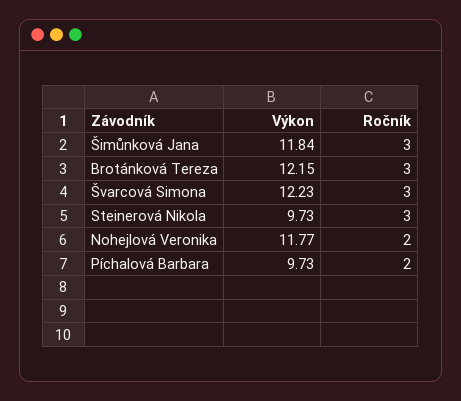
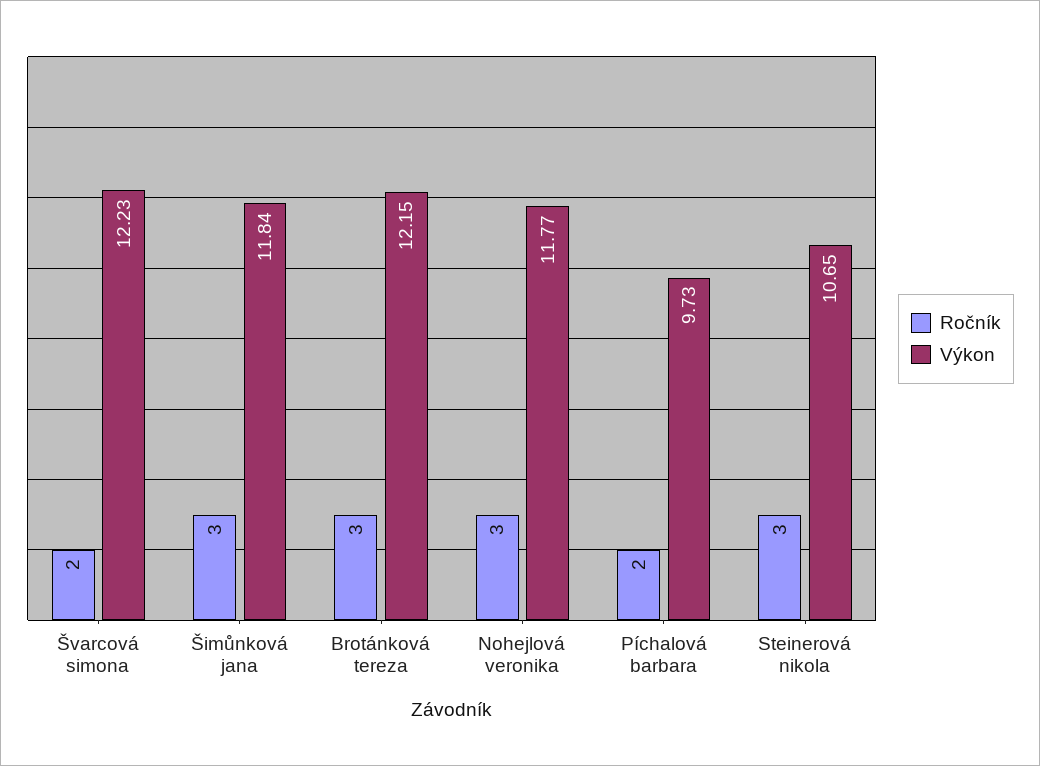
  {
    "Výkon": {
      "Šimůnková Jana": 11.84,
      "Brotánková Tereza": 12.15,
      "Švarcová Simona": 12.23,
-     "Steinerová Nikola": 9.73,
+     "Steinerová Nikola": 10.65,
      "Nohejlová Veronika": 11.77,
      "Píchalová Barbara": 9.73
    },
    "Ročník": {
      "Šimůnková Jana": 3,
      "Brotánková Tereza": 3,
-     "Švarcová Simona": 3,
+     "Švarcová Simona": 2,
      "Steinerová Nikola": 3,
-     "Nohejlová Veronika": 2,
+     "Nohejlová Veronika": 3,
      "Píchalová Barbara": 2
    }
  }

